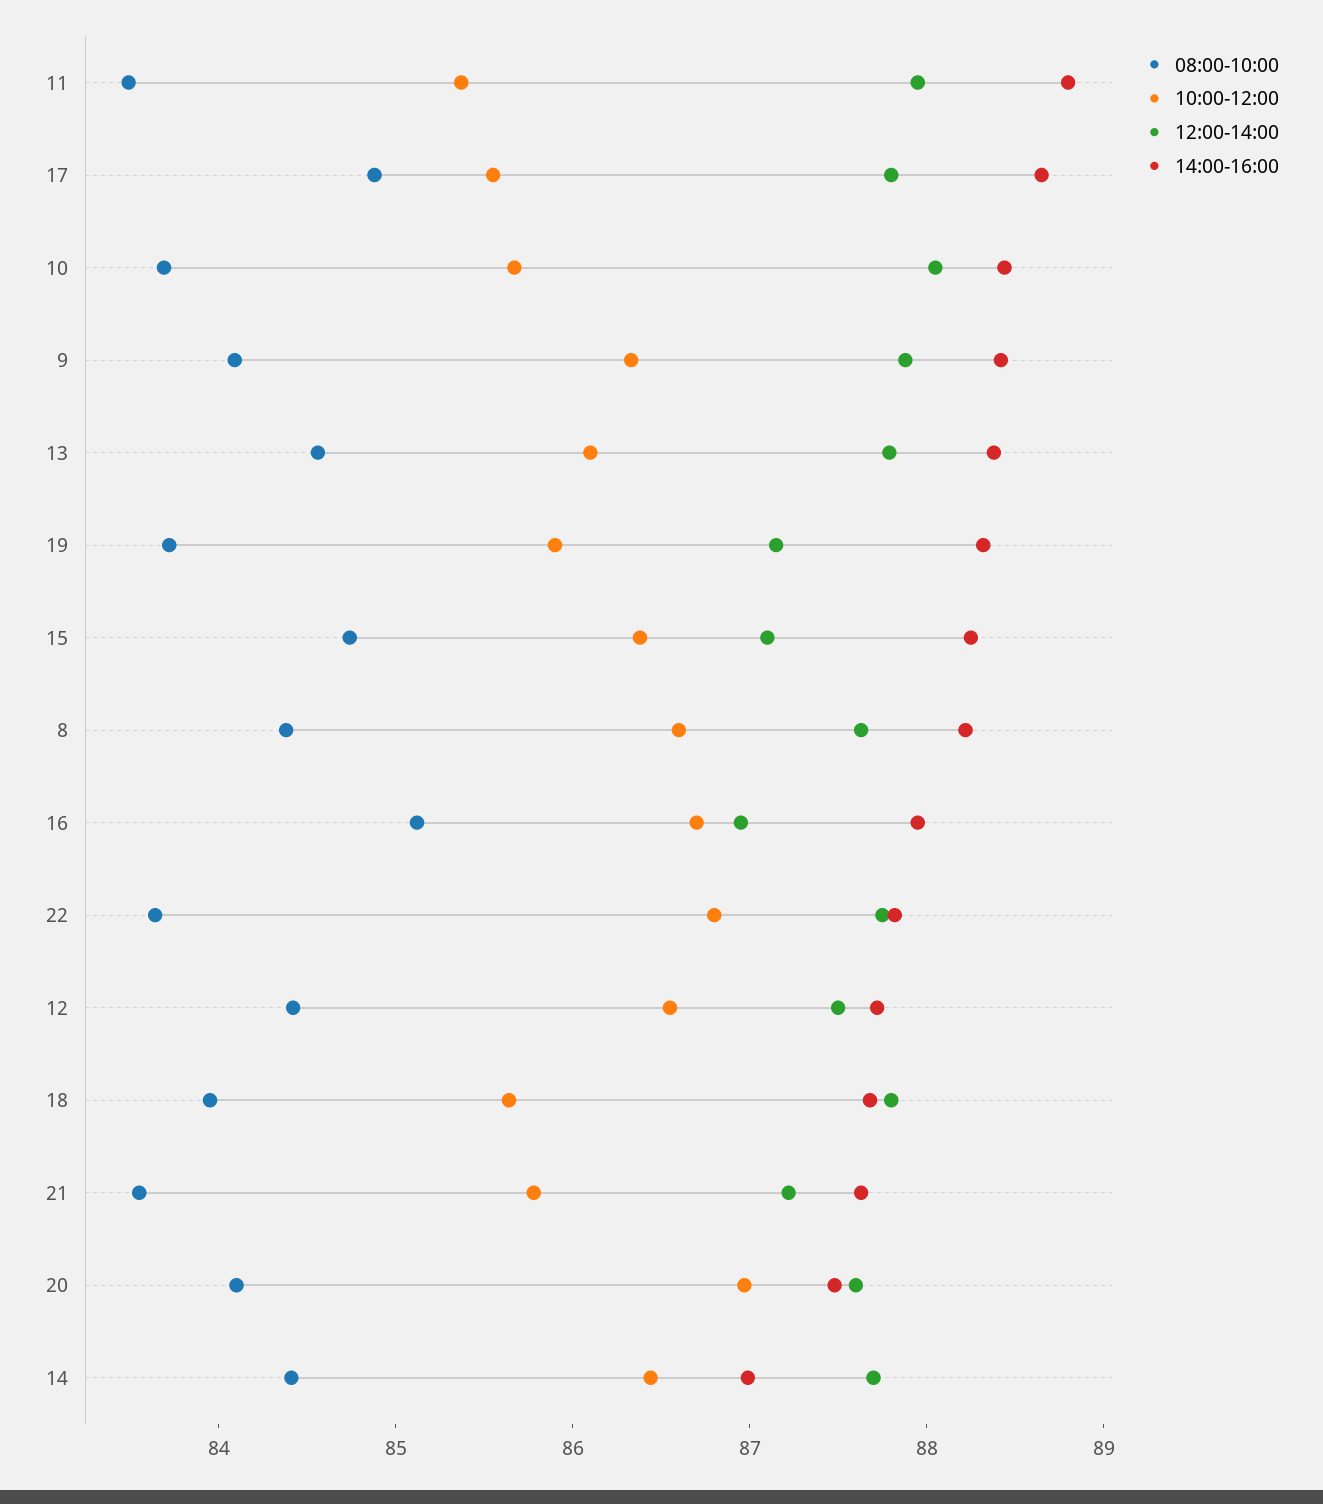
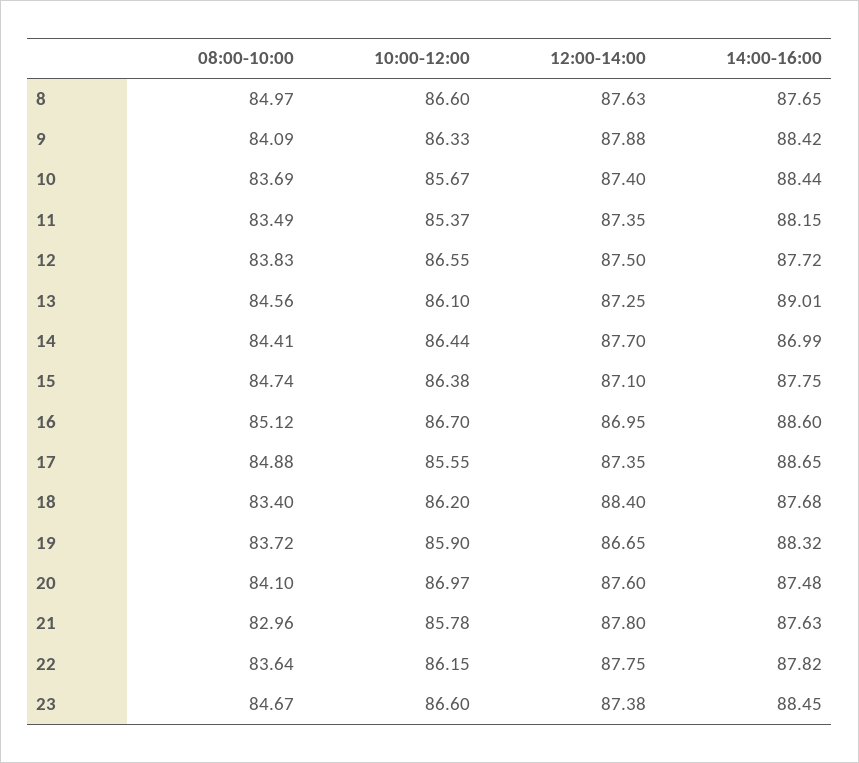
  {
    "08:00-10:00": {
      "11": 83.49,
      "17": 84.88,
      "10": 83.69,
      "9": 84.09,
      "13": 84.56,
      "19": 83.72,
      "15": 84.74,
-     "8": 84.4,
+     "8": 84.97,
      "16": 85.12,
      "22": 83.64,
-     "12": 84.4,
+     "12": 83.83,
-     "18": 84,
+     "18": 83.4,
-     "21": 83.6,
+     "21": 82.96,
      "20": 84.1,
-     "14": 84.41
+     "14": 84.41,
+     "23": 84.67
    },
    "10:00-12:00": {
      "11": 85.37,
      "17": 85.55,
      "10": 85.67,
      "9": 86.33,
      "13": 86.1,
      "19": 85.9,
      "15": 86.38,
      "8": 86.6,
      "16": 86.7,
-     "22": 86.8,
+     "22": 86.15,
      "12": 86.55,
-     "18": 85.6,
+     "18": 86.2,
      "21": 85.78,
      "20": 86.97,
-     "14": 86.44
+     "14": 86.44,
+     "23": 86.6
    },
    "12:00-14:00": {
-     "11": 88,
+     "11": 87.35,
-     "17": 87.8,
+     "17": 87.35,
-     "10": 88,
+     "10": 87.4,
      "9": 87.88,
-     "13": 87.8,
+     "13": 87.25,
-     "19": 87.2,
+     "19": 86.65,
      "15": 87.1,
      "8": 87.63,
      "16": 86.95,
      "22": 87.75,
      "12": 87.5,
-     "18": 87.8,
+     "18": 88.4,
-     "21": 87.2,
+     "21": 87.8,
      "20": 87.6,
-     "14": 87.7
+     "14": 87.7,
+     "23": 87.38
    },
    "14:00-16:00": {
-     "11": 88.8,
+     "11": 88.15,
      "17": 88.65,
      "10": 88.44,
      "9": 88.42,
-     "13": 88.4,
+     "13": 89.01,
      "19": 88.32,
-     "15": 88.2,
+     "15": 87.75,
-     "8": 88.2,
+     "8": 87.65,
-     "16": 88,
+     "16": 88.6,
      "22": 87.82,
      "12": 87.72,
      "18": 87.68,
      "21": 87.63,
      "20": 87.48,
-     "14": 86.99
+     "14": 86.99,
+     "23": 88.45
    }
  }

